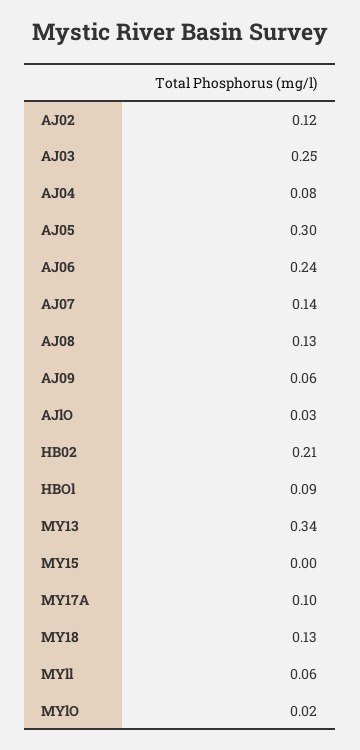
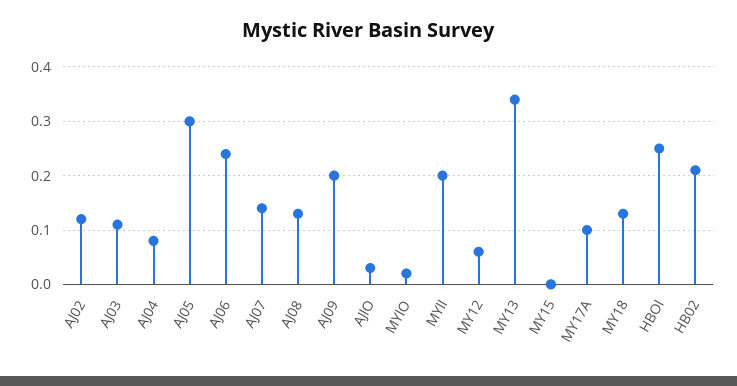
  {
    "AJ02": 0.12,
-   "AJ03": 0.25,
+   "AJ03": 0.1,
    "AJ04": 0.08,
    "AJ05": 0.3,
    "AJ06": 0.24,
    "AJ07": 0.14,
    "AJ08": 0.13,
-   "AJ09": 0.06,
+   "AJ09": 0.2,
    "AJlO": 0.03,
    "HB02": 0.21,
-   "HBOl": 0.09,
+   "HBOl": 0.25,
    "MY13": 0.34,
    "MY15": 0,
    "MY17A": 0.1,
    "MY18": 0.13,
-   "MYll": 0.06,
+   "MYll": 0.2,
-   "MYlO": 0.02
+   "MYlO": 0.02,
+   "MY12": 0.05
  }

